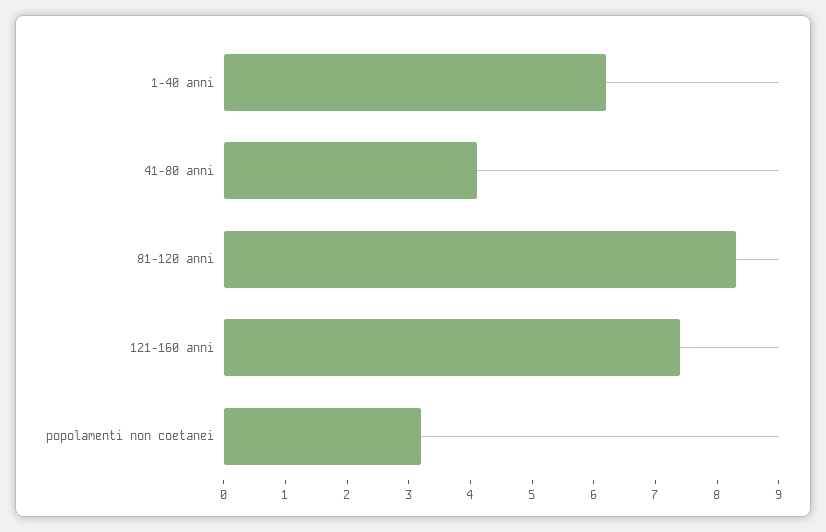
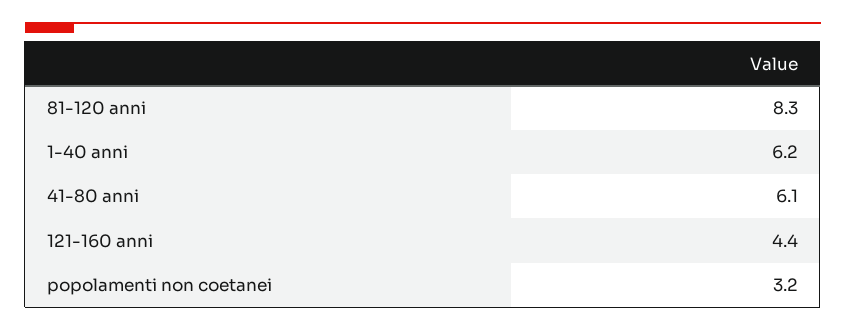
  {
    "1-40 anni": 6.2,
-   "41-80 anni": 4,
+   "41-80 anni": 6.1,
    "81-120 anni": 8.3,
-   "121-160 anni": 7.5,
+   "121-160 anni": 4.4,
    "popolamenti non coetanei": 3.2
  }

